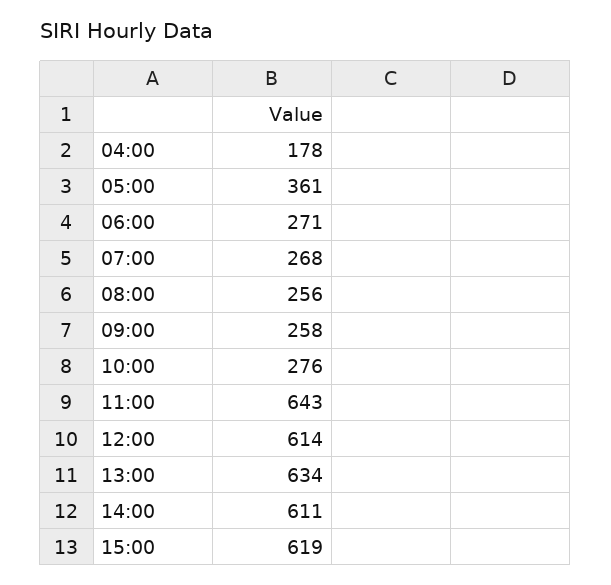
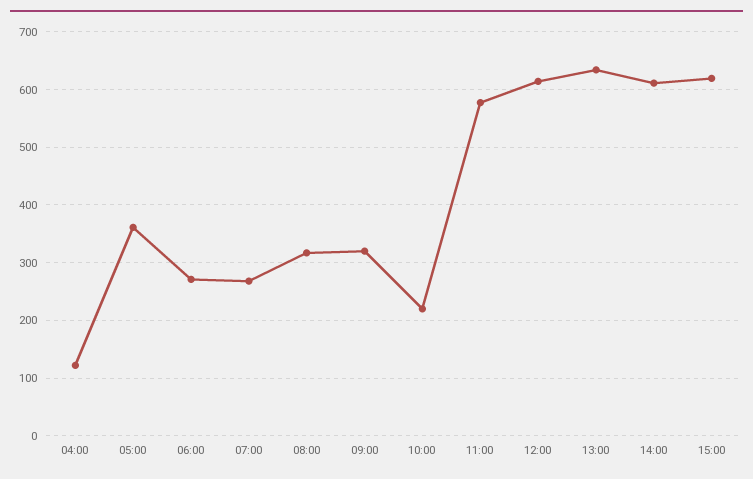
  {
-   "04:00": 178,
+   "04:00": 120,
    "05:00": 361,
    "06:00": 271,
    "07:00": 268,
-   "08:00": 256,
+   "08:00": 320,
-   "09:00": 258,
+   "09:00": 320,
-   "10:00": 276,
+   "10:00": 220,
-   "11:00": 643,
+   "11:00": 580,
    "12:00": 614,
    "13:00": 634,
    "14:00": 611,
    "15:00": 619
  }

